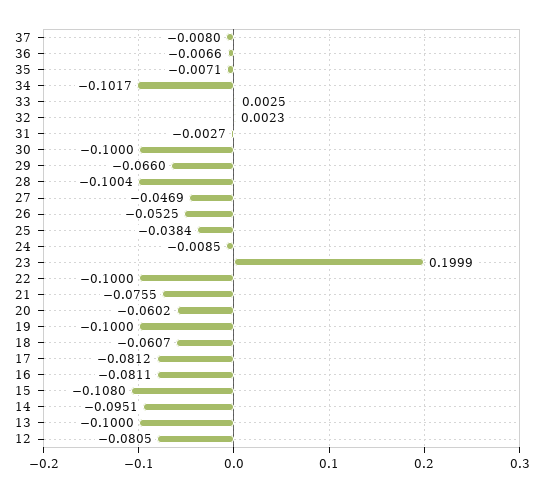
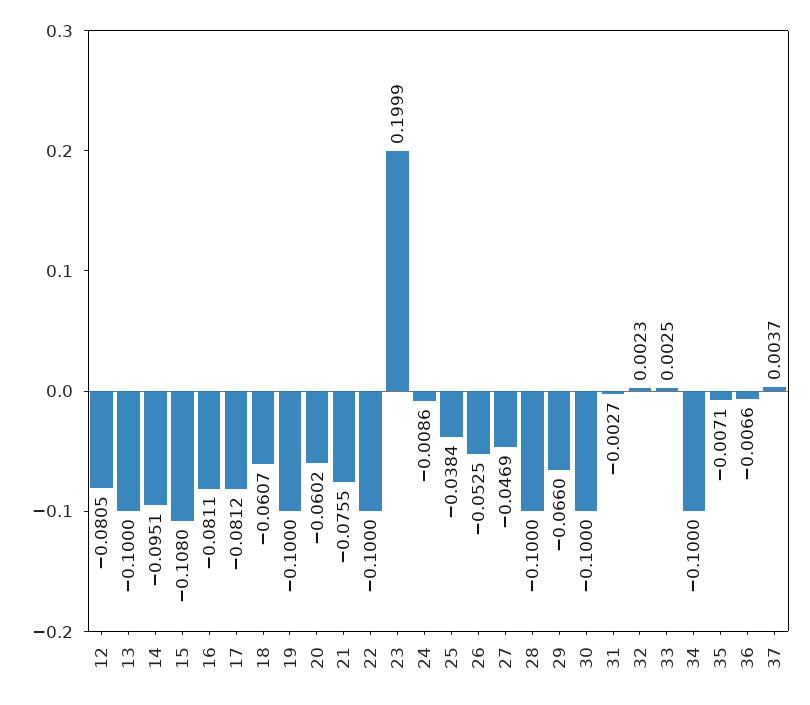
  {
-   "37": -0.008,
+   "37": 0.0037,
    "36": -0.0066,
    "35": -0.0071,
-   "34": -0.1017,
+   "34": -0.1,
    "33": 0.0025,
    "32": 0.0023,
    "31": -0.0027,
    "30": -0.1,
    "29": -0.066,
-   "28": -0.1004,
+   "28": -0.1,
    "27": -0.0469,
    "26": -0.0525,
    "25": -0.0384,
-   "24": -0.0085,
+   "24": -0.0086,
    "23": 0.1999,
    "22": -0.1,
    "21": -0.0755,
    "20": -0.0602,
    "19": -0.1,
    "18": -0.0607,
    "17": -0.0812,
    "16": -0.0811,
    "15": -0.108,
    "14": -0.0951,
    "13": -0.1,
    "12": -0.0805
  }

